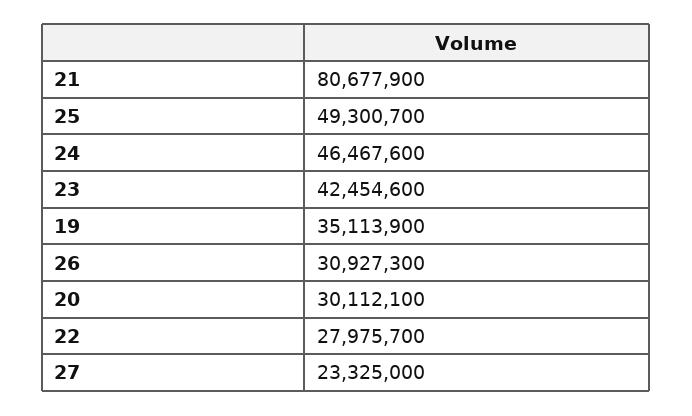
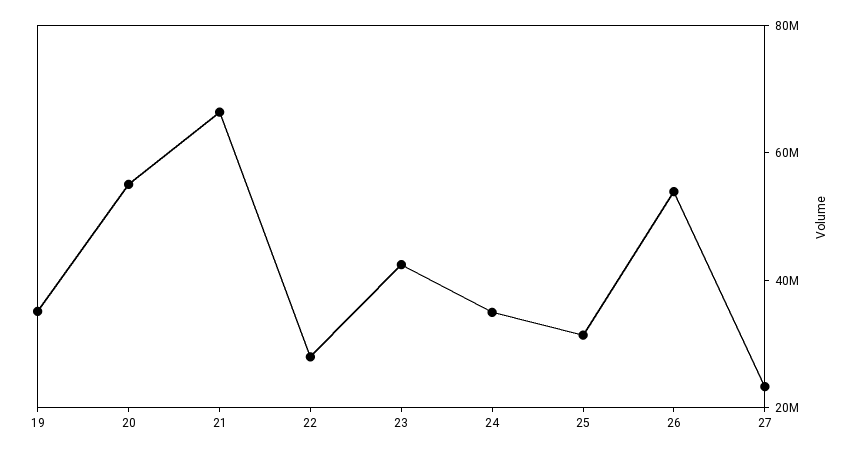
  {
-   "21": 80677900,
+   "21": 65000000,
-   "25": 49300700,
+   "25": 30000000,
-   "24": 46467600,
+   "24": 35000000,
    "23": 42454600,
    "19": 35113900,
-   "26": 30927300,
+   "26": 55000000,
-   "20": 30112100,
+   "20": 55000000,
    "22": 27975700,
    "27": 23325000
  }

